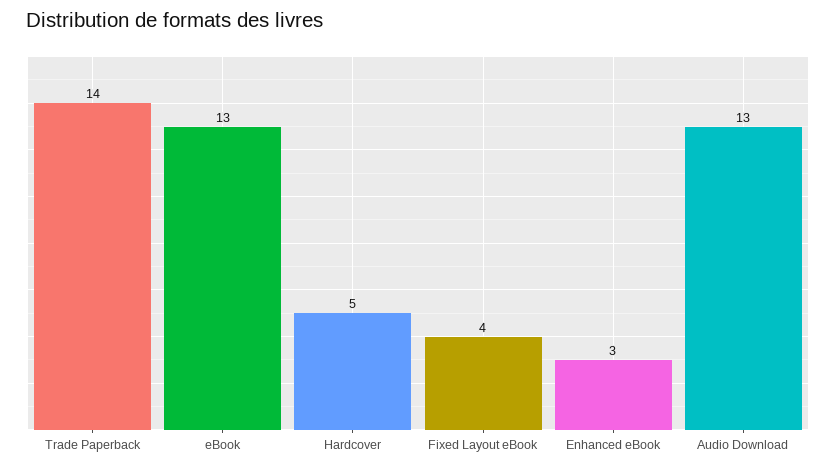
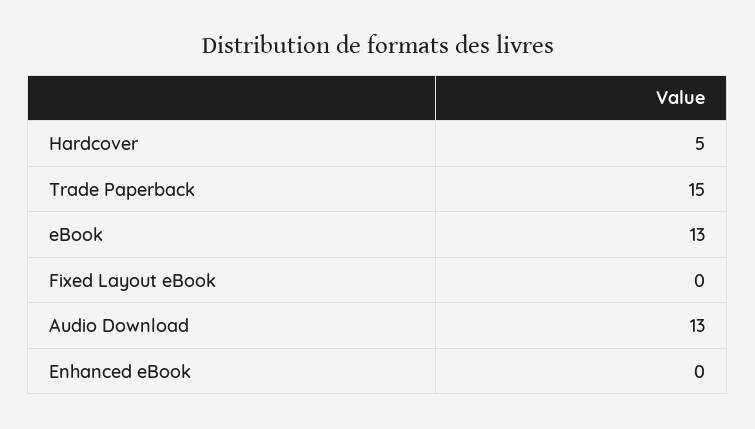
  {
-   "Trade Paperback": 14,
+   "Trade Paperback": 15,
    "eBook": 13,
    "Hardcover": 5,
-   "Fixed Layout eBook": 4,
+   "Fixed Layout eBook": 0,
-   "Enhanced eBook": 3,
+   "Enhanced eBook": 0,
    "Audio Download": 13
  }

